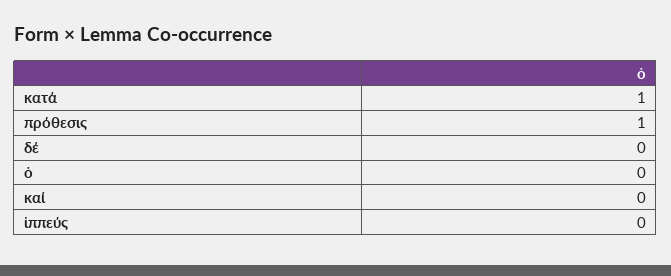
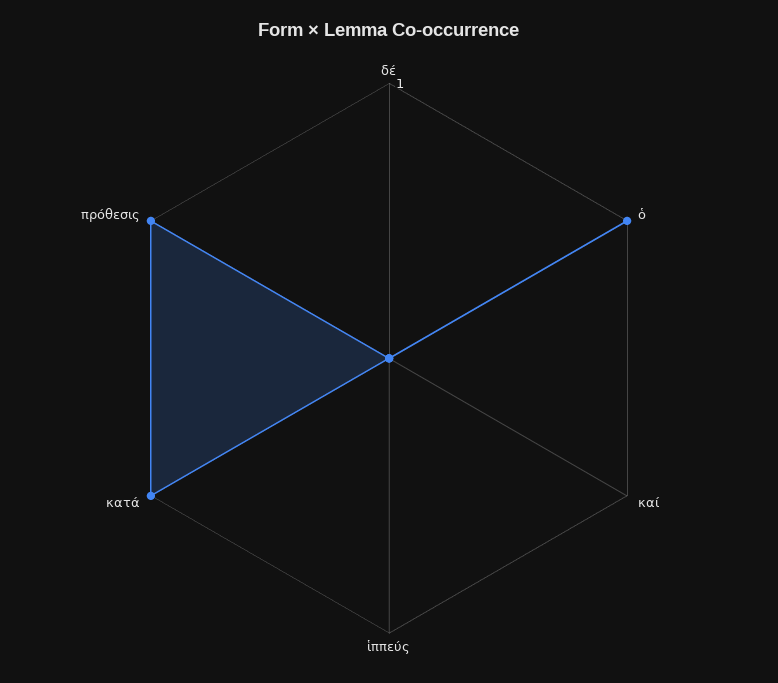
  {
    "κατά": 1,
    "πρόθεσις": 1,
    "δέ": 0,
-   "ὁ": 0,
+   "ὁ": 1,
    "καί": 0,
    "ἱππεύς": 0
  }

